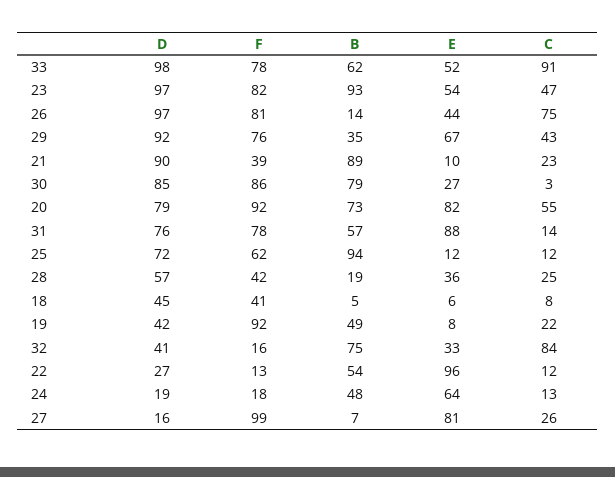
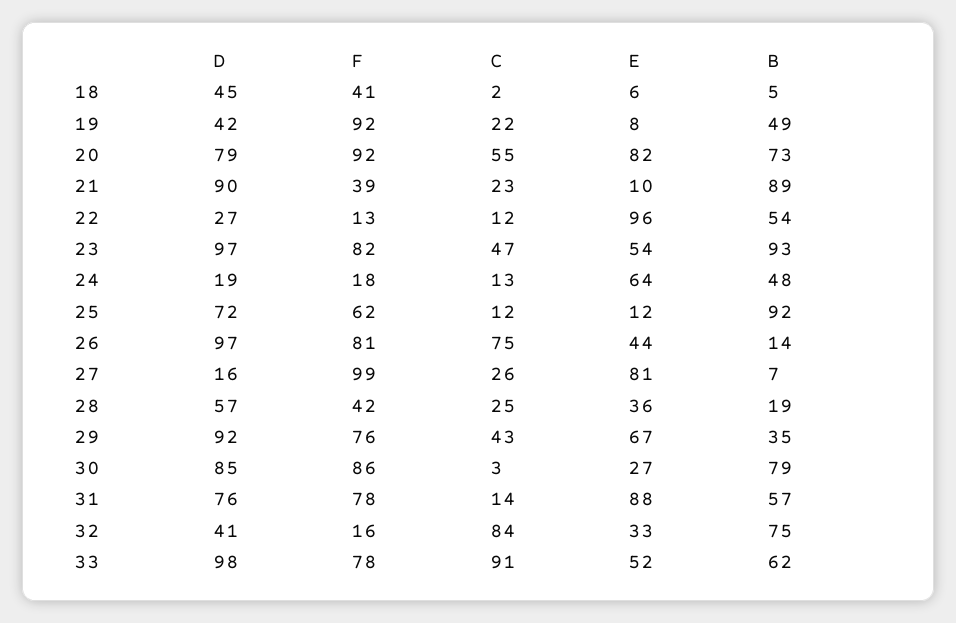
  {
    "D": {
      "33": 98,
      "23": 97,
      "26": 97,
      "29": 92,
      "21": 90,
      "30": 85,
      "20": 79,
      "31": 76,
      "25": 72,
      "28": 57,
      "18": 45,
      "19": 42,
      "32": 41,
      "22": 27,
      "24": 19,
      "27": 16
    },
    "F": {
      "33": 78,
      "23": 82,
      "26": 81,
      "29": 76,
      "21": 39,
      "30": 86,
      "20": 92,
      "31": 78,
      "25": 62,
      "28": 42,
      "18": 41,
      "19": 92,
      "32": 16,
      "22": 13,
      "24": 18,
      "27": 99
    },
    "B": {
      "33": 62,
      "23": 93,
      "26": 14,
      "29": 35,
      "21": 89,
      "30": 79,
      "20": 73,
      "31": 57,
-     "25": 94,
+     "25": 92,
      "28": 19,
      "18": 5,
      "19": 49,
      "32": 75,
      "22": 54,
      "24": 48,
      "27": 7
    },
    "E": {
      "33": 52,
      "23": 54,
      "26": 44,
      "29": 67,
      "21": 10,
      "30": 27,
      "20": 82,
      "31": 88,
      "25": 12,
      "28": 36,
      "18": 6,
      "19": 8,
      "32": 33,
      "22": 96,
      "24": 64,
      "27": 81
    },
    "C": {
      "33": 91,
      "23": 47,
      "26": 75,
      "29": 43,
      "21": 23,
      "30": 3,
      "20": 55,
      "31": 14,
      "25": 12,
      "28": 25,
-     "18": 8,
+     "18": 2,
      "19": 22,
      "32": 84,
      "22": 12,
      "24": 13,
      "27": 26
    }
  }

